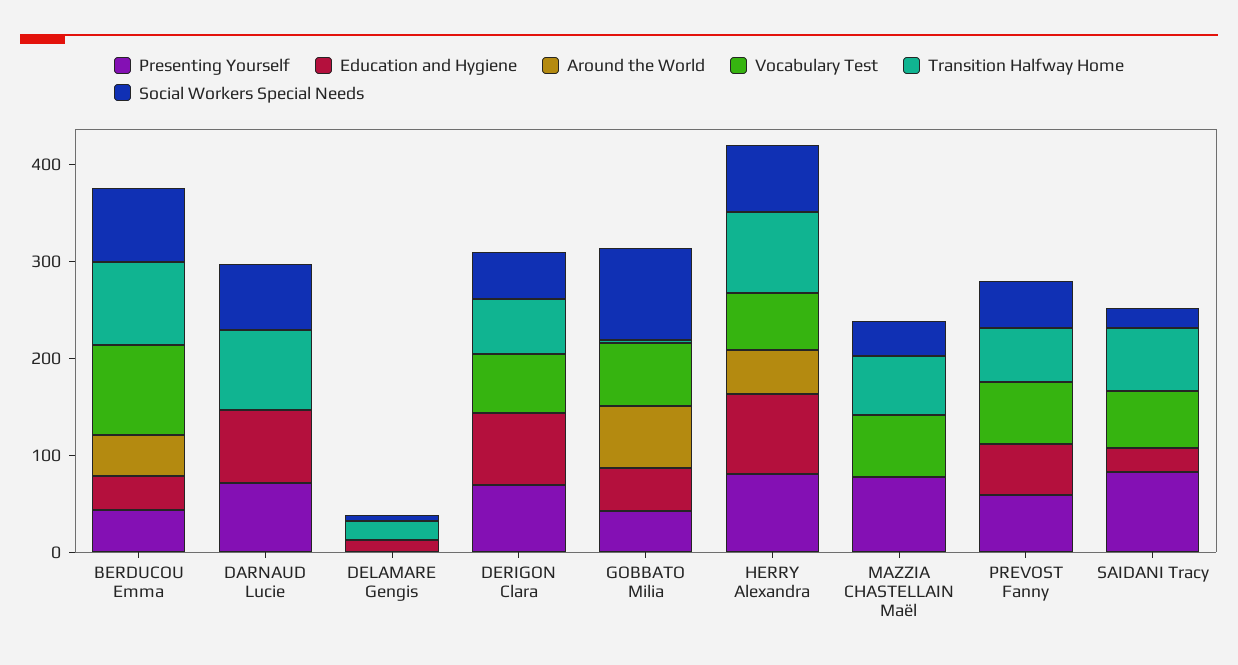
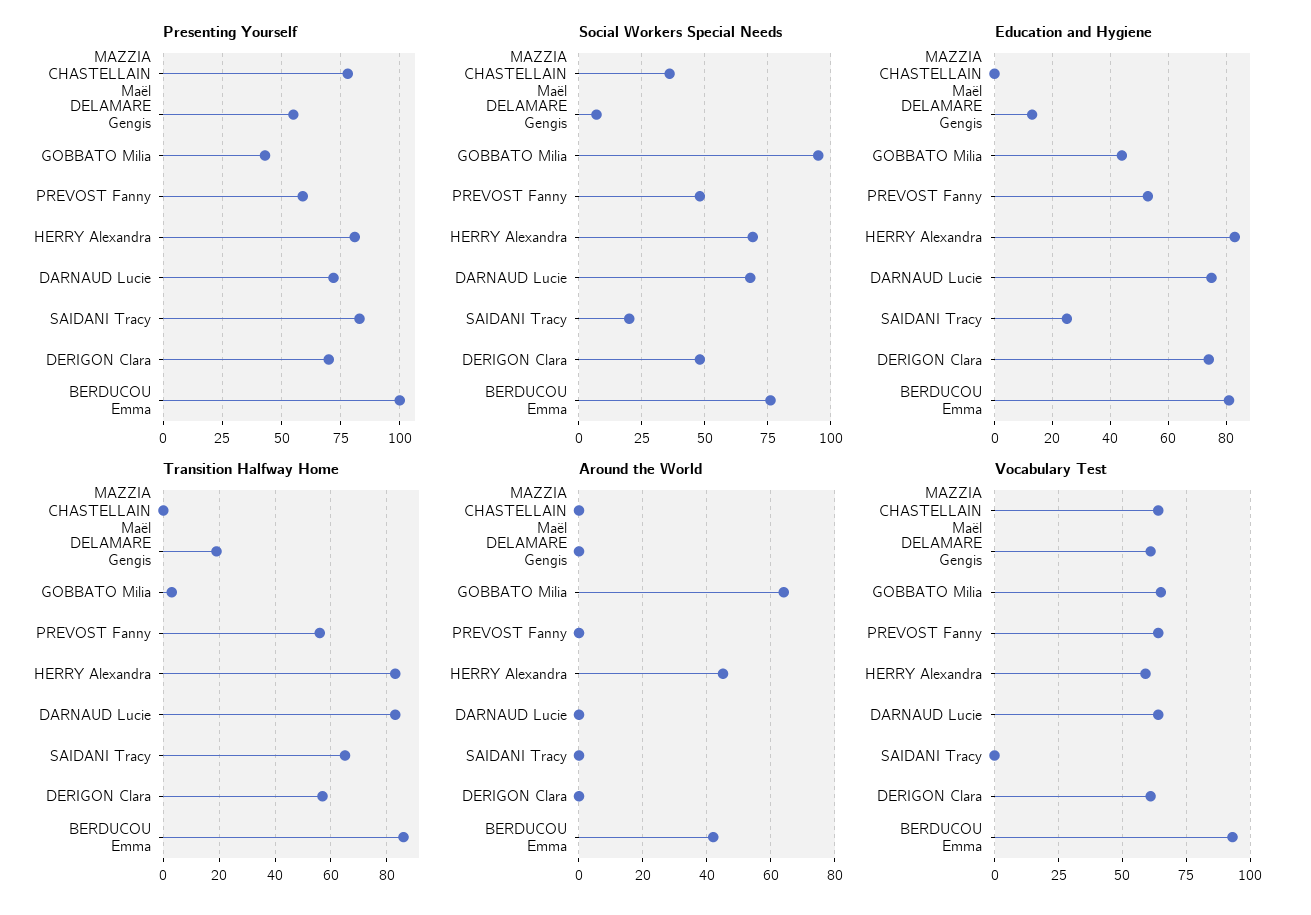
  {
    "Presenting Yourself": {
-     "BERDUCOU Emma": 40,
+     "BERDUCOU Emma": 100,
      "DARNAUD Lucie": 70,
-     "DELAMARE Gengis": 0,
+     "DELAMARE Gengis": 55,
      "DERIGON Clara": 70,
      "GOBBATO Milia": 45,
      "HERRY Alexandra": 80,
      "MAZZIA CHASTELLAIN Maël": 80,
      "PREVOST Fanny": 60,
      "SAIDANI Tracy": 85
    },
    "Education and Hygiene": {
-     "BERDUCOU Emma": 40,
+     "BERDUCOU Emma": 80,
      "DARNAUD Lucie": 75,
      "DELAMARE Gengis": 15,
      "DERIGON Clara": 75,
      "GOBBATO Milia": 45,
      "HERRY Alexandra": 85,
      "MAZZIA CHASTELLAIN Maël": 0,
      "PREVOST Fanny": 55,
      "SAIDANI Tracy": 25
    },
    "Around the World": {
      "BERDUCOU Emma": 40,
      "DARNAUD Lucie": 0,
      "DELAMARE Gengis": 0,
      "DERIGON Clara": 0,
      "GOBBATO Milia": 65,
      "HERRY Alexandra": 45,
      "MAZZIA CHASTELLAIN Maël": 0,
      "PREVOST Fanny": 0,
      "SAIDANI Tracy": 0
    },
    "Vocabulary Test": {
      "BERDUCOU Emma": 95,
-     "DARNAUD Lucie": 0,
+     "DARNAUD Lucie": 65,
-     "DELAMARE Gengis": 0,
+     "DELAMARE Gengis": 60,
      "DERIGON Clara": 60,
      "GOBBATO Milia": 65,
      "HERRY Alexandra": 60,
      "MAZZIA CHASTELLAIN Maël": 65,
      "PREVOST Fanny": 65,
-     "SAIDANI Tracy": 60
+     "SAIDANI Tracy": 0
    },
    "Transition Halfway Home": {
      "BERDUCOU Emma": 85,
      "DARNAUD Lucie": 85,
      "DELAMARE Gengis": 20,
      "DERIGON Clara": 55,
      "GOBBATO Milia": 5,
      "HERRY Alexandra": 85,
-     "MAZZIA CHASTELLAIN Maël": 60,
+     "MAZZIA CHASTELLAIN Maël": 0,
      "PREVOST Fanny": 55,
      "SAIDANI Tracy": 65
    },
    "Social Workers Special Needs": {
      "BERDUCOU Emma": 75,
      "DARNAUD Lucie": 70,
      "DELAMARE Gengis": 5,
      "DERIGON Clara": 50,
      "GOBBATO Milia": 95,
      "HERRY Alexandra": 70,
      "MAZZIA CHASTELLAIN Maël": 35,
      "PREVOST Fanny": 50,
      "SAIDANI Tracy": 20
    }
  }

